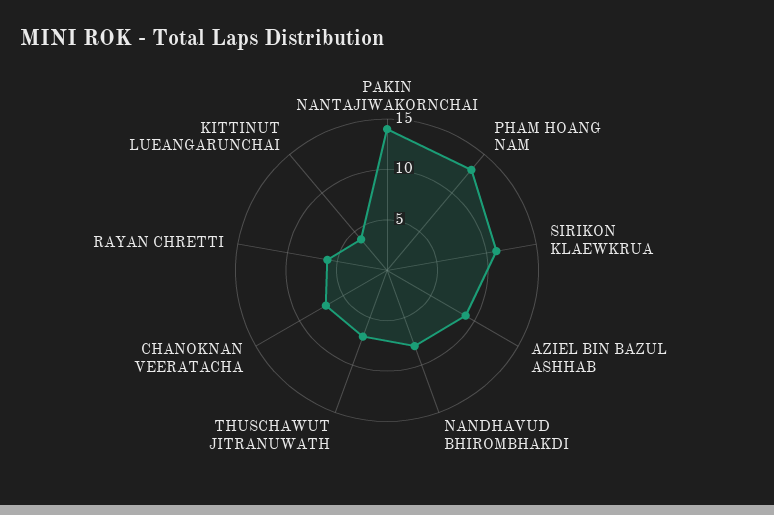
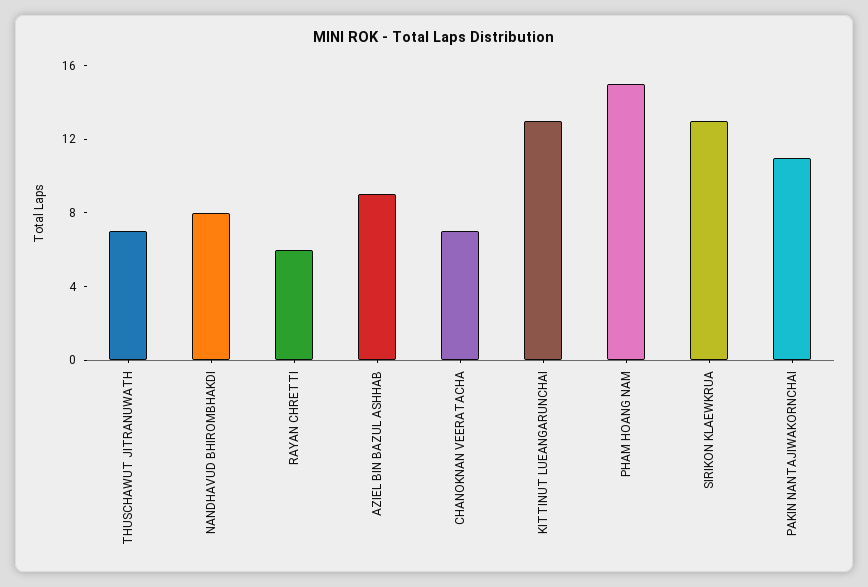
  {
-   "PAKIN NANTAJIWAKORNCHAI": 14,
+   "PAKIN NANTAJIWAKORNCHAI": 11,
-   "PHAM HOANG NAM": 13,
+   "PHAM HOANG NAM": 15,
-   "SIRIKON KLAEWKRUA": 11,
+   "SIRIKON KLAEWKRUA": 13,
    "AZIEL BIN BAZUL ASHHAB": 9,
    "NANDHAVUD BHIROMBHAKDI": 8,
    "THUSCHAWUT JITRANUWATH": 7,
    "CHANOKNAN VEERATACHA": 7,
    "RAYAN CHRETTI": 6,
-   "KITTINUT LUEANGARUNCHAI": 4
+   "KITTINUT LUEANGARUNCHAI": 13
  }

